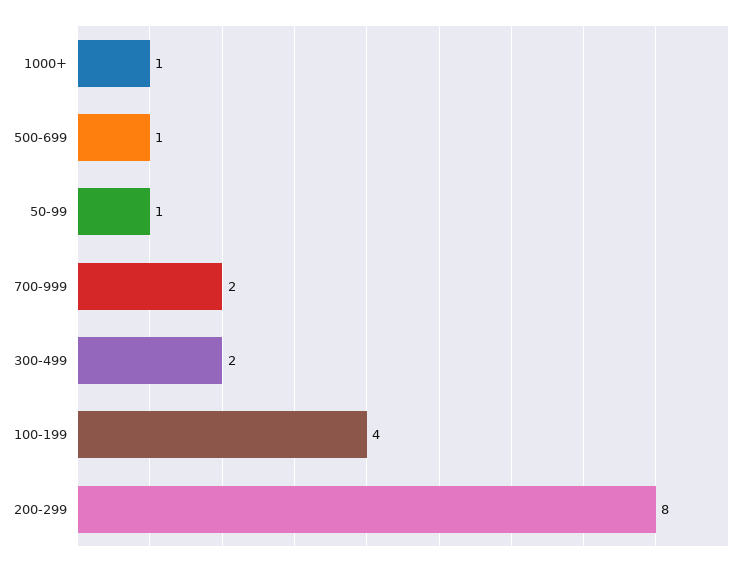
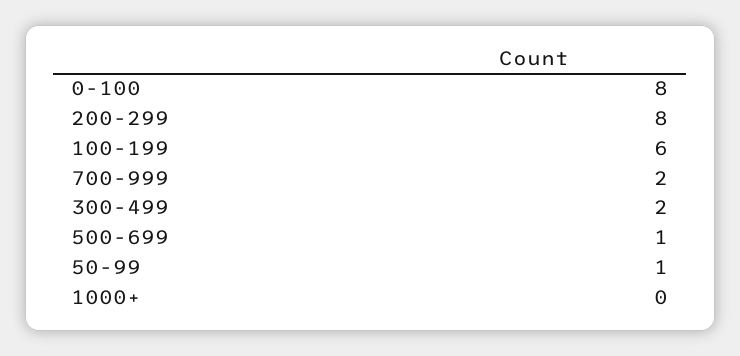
  {
-   "1000+": 1,
+   "1000+": 0,
    "500-699": 1,
    "50-99": 1,
    "700-999": 2,
    "300-499": 2,
-   "100-199": 4,
+   "100-199": 6,
-   "200-299": 8
+   "200-299": 8,
+   "0-100": 8
  }

